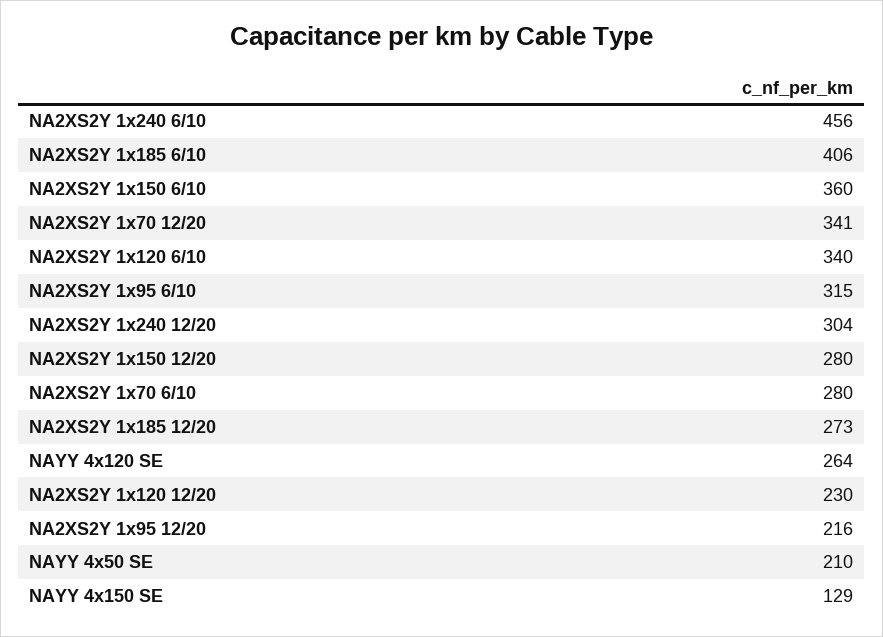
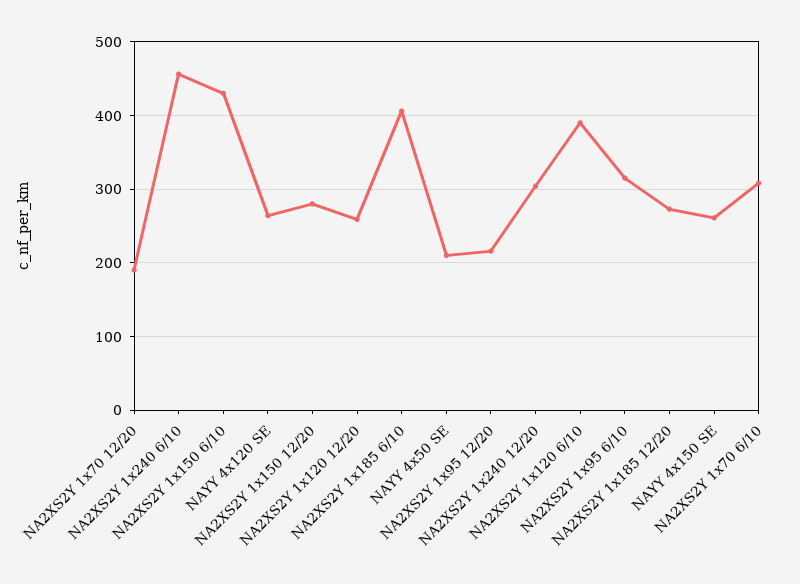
  {
    "NA2XS2Y 1x240 6/10": 456,
    "NA2XS2Y 1x185 6/10": 406,
-   "NA2XS2Y 1x150 6/10": 360,
+   "NA2XS2Y 1x150 6/10": 430,
-   "NA2XS2Y 1x70 12/20": 341,
+   "NA2XS2Y 1x70 12/20": 190,
-   "NA2XS2Y 1x120 6/10": 340,
+   "NA2XS2Y 1x120 6/10": 390,
    "NA2XS2Y 1x95 6/10": 315,
    "NA2XS2Y 1x240 12/20": 304,
    "NA2XS2Y 1x150 12/20": 280,
-   "NA2XS2Y 1x70 6/10": 280,
+   "NA2XS2Y 1x70 6/10": 310,
    "NA2XS2Y 1x185 12/20": 273,
    "NAYY 4x120 SE": 264,
-   "NA2XS2Y 1x120 12/20": 230,
+   "NA2XS2Y 1x120 12/20": 260,
    "NA2XS2Y 1x95 12/20": 216,
    "NAYY 4x50 SE": 210,
-   "NAYY 4x150 SE": 129
+   "NAYY 4x150 SE": 260
  }

